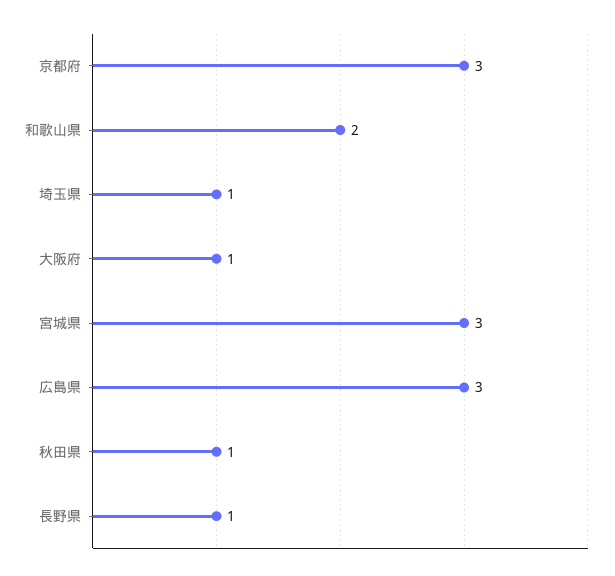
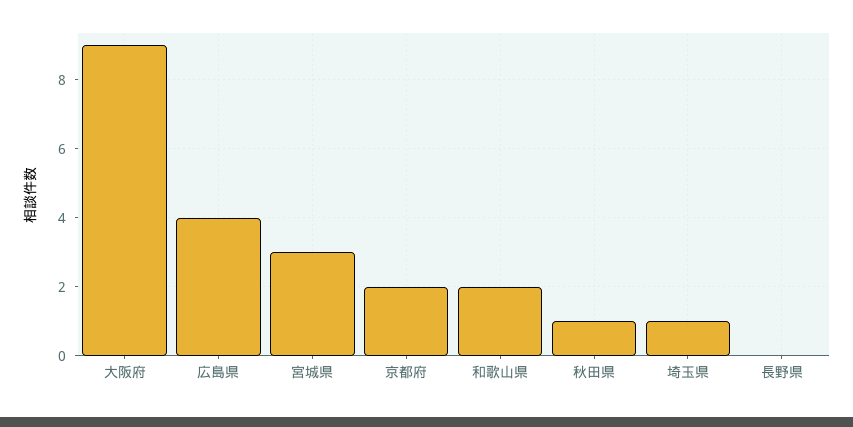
  {
-   "京都府": 3,
+   "京都府": 2,
    "和歌山県": 2,
    "埼玉県": 1,
-   "大阪府": 1,
+   "大阪府": 9,
    "宮城県": 3,
-   "広島県": 3,
+   "広島県": 4,
    "秋田県": 1,
-   "長野県": 1
+   "長野県": 0
  }

